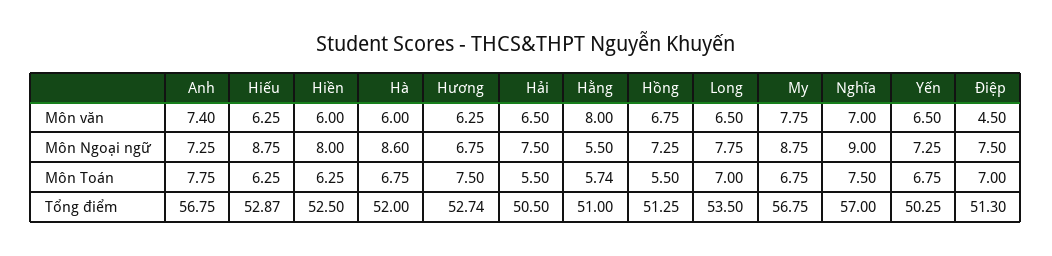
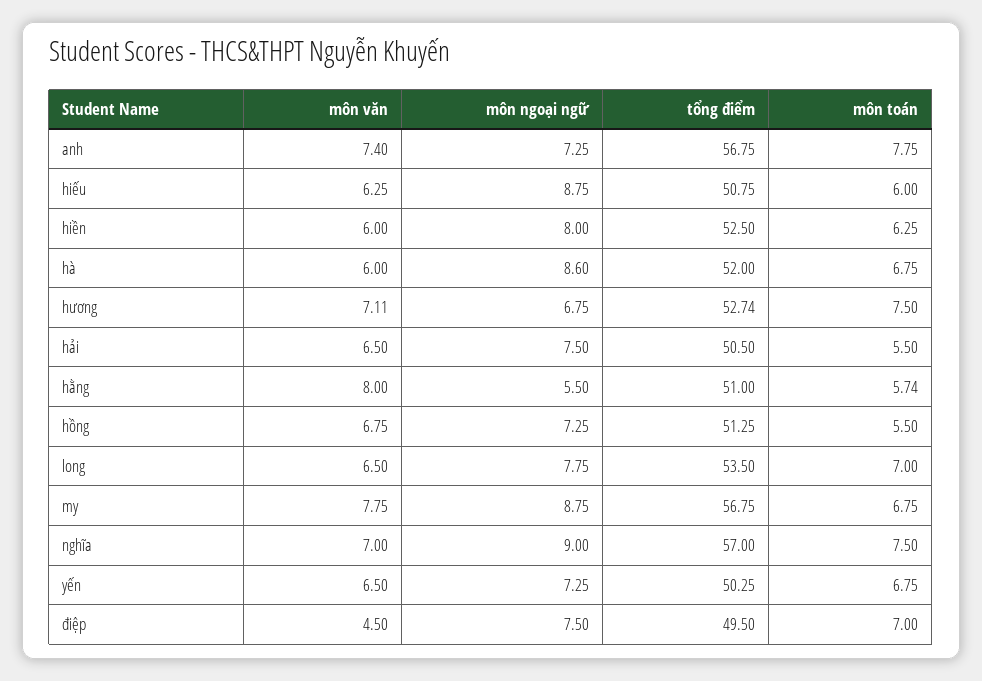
  {
    "Anh": {
      "Môn văn": 7.4,
      "Môn Ngoại ngữ": 7.25,
      "Môn Toán": 7.75,
      "Tổng điểm": 56.75
    },
    "Hiếu": {
      "Môn văn": 6.25,
      "Môn Ngoại ngữ": 8.75,
-     "Môn Toán": 6.25,
+     "Môn Toán": 6,
-     "Tổng điểm": 52.87
+     "Tổng điểm": 50.75
    },
    "Hiền": {
      "Môn văn": 6,
      "Môn Ngoại ngữ": 8,
      "Môn Toán": 6.25,
      "Tổng điểm": 52.5
    },
    "Hà": {
      "Môn văn": 6,
      "Môn Ngoại ngữ": 8.6,
      "Môn Toán": 6.75,
      "Tổng điểm": 52
    },
    "Hương": {
-     "Môn văn": 6.25,
+     "Môn văn": 7.11,
      "Môn Ngoại ngữ": 6.75,
      "Môn Toán": 7.5,
      "Tổng điểm": 52.74
    },
    "Hải": {
      "Môn văn": 6.5,
      "Môn Ngoại ngữ": 7.5,
      "Môn Toán": 5.5,
      "Tổng điểm": 50.5
    },
    "Hằng": {
      "Môn văn": 8,
      "Môn Ngoại ngữ": 5.5,
      "Môn Toán": 5.74,
      "Tổng điểm": 51
    },
    "Hồng": {
      "Môn văn": 6.75,
      "Môn Ngoại ngữ": 7.25,
      "Môn Toán": 5.5,
      "Tổng điểm": 51.25
    },
    "Long": {
      "Môn văn": 6.5,
      "Môn Ngoại ngữ": 7.75,
      "Môn Toán": 7,
      "Tổng điểm": 53.5
    },
    "My": {
      "Môn văn": 7.75,
      "Môn Ngoại ngữ": 8.75,
      "Môn Toán": 6.75,
      "Tổng điểm": 56.75
    },
    "Nghĩa": {
      "Môn văn": 7,
      "Môn Ngoại ngữ": 9,
      "Môn Toán": 7.5,
      "Tổng điểm": 57
    },
    "Yến": {
      "Môn văn": 6.5,
      "Môn Ngoại ngữ": 7.25,
      "Môn Toán": 6.75,
      "Tổng điểm": 50.25
    },
    "Điệp": {
      "Môn văn": 4.5,
      "Môn Ngoại ngữ": 7.5,
      "Môn Toán": 7,
-     "Tổng điểm": 51.3
+     "Tổng điểm": 49.5
    }
  }

